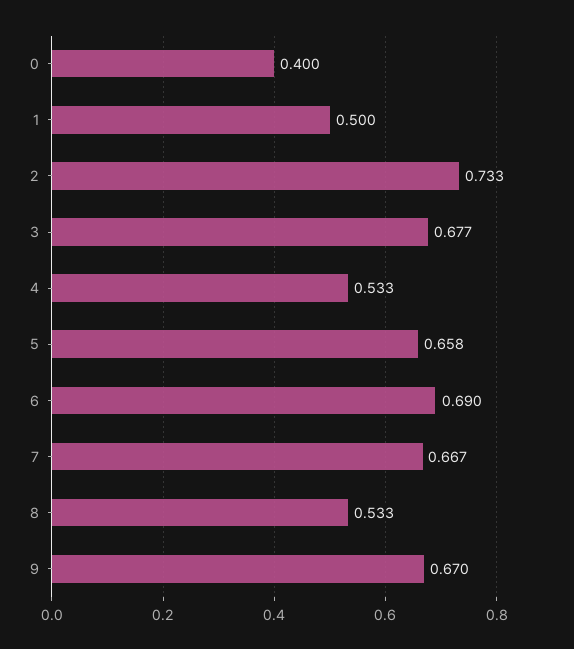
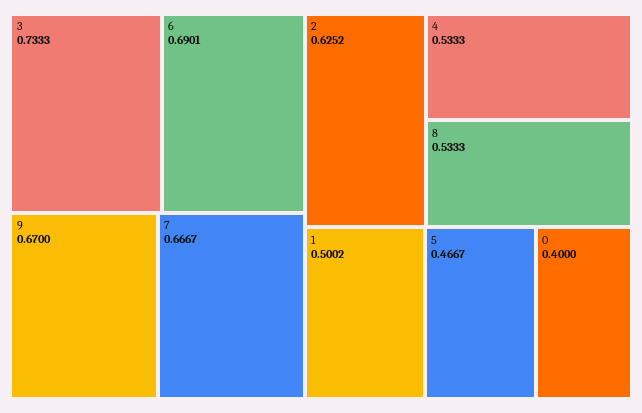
  {
    "0": 0.4,
    "1": 0.5002,
-   "2": 0.733,
+   "2": 0.6252,
-   "3": 0.677,
+   "3": 0.7333,
    "4": 0.5333,
-   "5": 0.658,
+   "5": 0.4667,
    "6": 0.6901,
    "7": 0.6667,
    "8": 0.5333,
    "9": 0.67
  }

